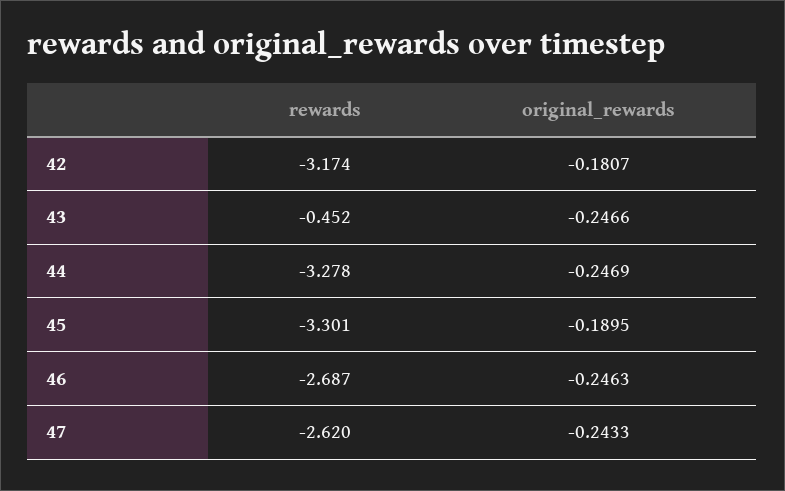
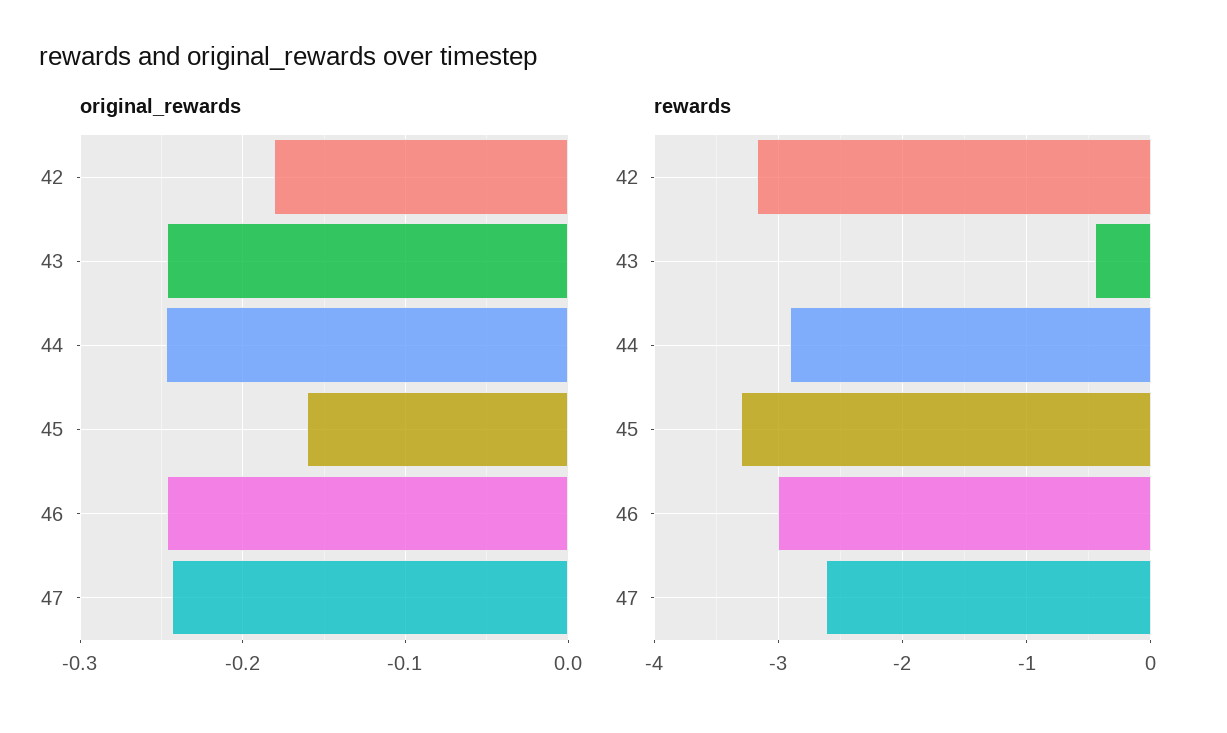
  {
    "rewards": {
      "42": -3.174,
      "43": -0.452,
-     "44": -3.278,
+     "44": -2.9,
      "45": -3.301,
-     "46": -2.687,
+     "46": -3,
      "47": -2.62
    },
    "original_rewards": {
      "42": -0.1807,
      "43": -0.2466,
      "44": -0.2469,
-     "45": -0.1895,
+     "45": -0.16,
      "46": -0.2463,
      "47": -0.2433
    }
  }

